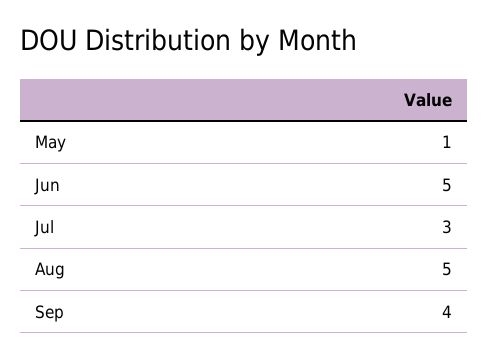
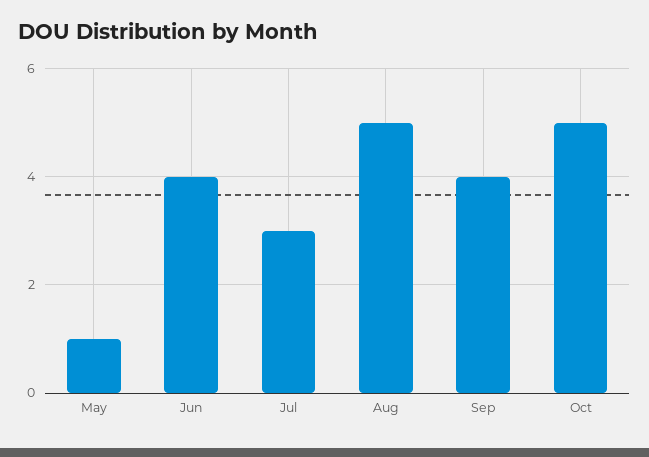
  {
    "May": 1,
-   "Jun": 5,
+   "Jun": 4,
    "Jul": 3,
    "Aug": 5,
-   "Sep": 4
+   "Sep": 4,
+   "Oct": 5
  }

